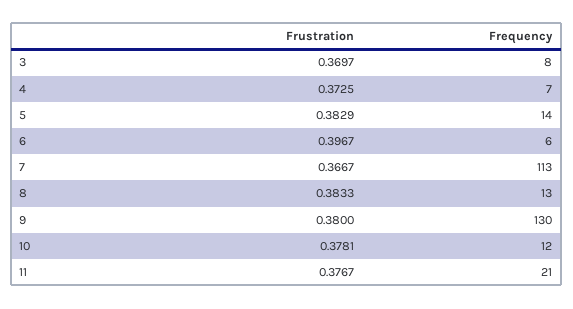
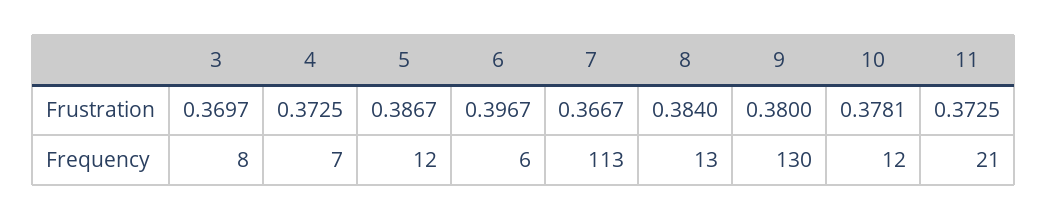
  {
    "Frustration": {
      "3": 0.3697,
      "4": 0.3725,
-     "5": 0.3829,
+     "5": 0.3867,
      "6": 0.3967,
      "7": 0.3667,
-     "8": 0.3833,
+     "8": 0.384,
      "9": 0.38,
      "10": 0.3781,
-     "11": 0.3767
+     "11": 0.3725
    },
    "Frequency": {
      "3": 8,
      "4": 7,
-     "5": 14,
+     "5": 12,
      "6": 6,
      "7": 113,
      "8": 13,
      "9": 130,
      "10": 12,
      "11": 21
    }
  }

